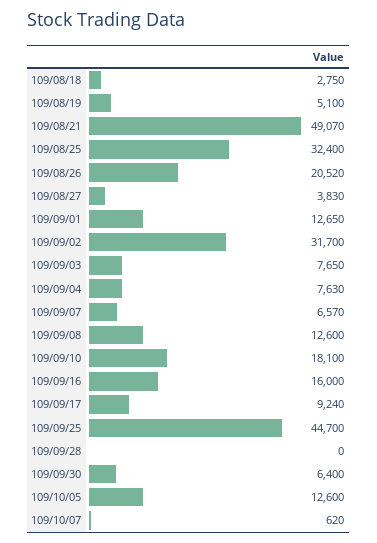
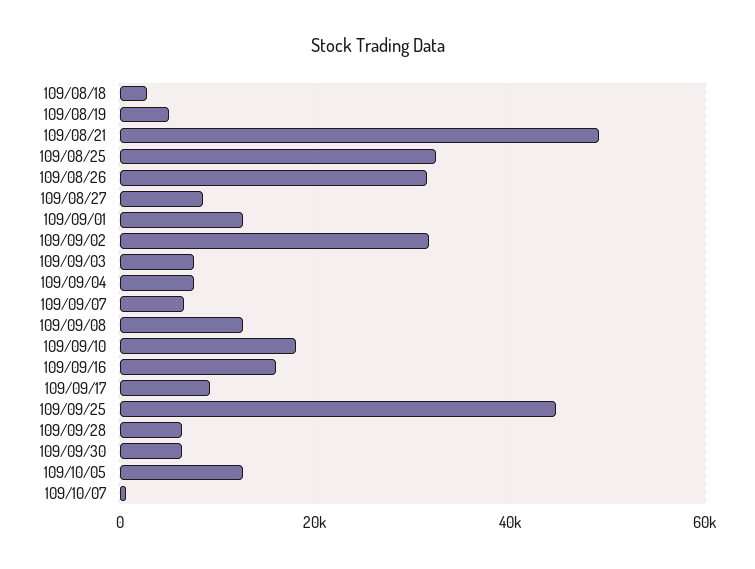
  {
    "109/08/18": 2750,
    "109/08/19": 5100,
    "109/08/21": 49070,
    "109/08/25": 32400,
-   "109/08/26": 20520,
+   "109/08/26": 32000,
-   "109/08/27": 3830,
+   "109/08/27": 8000,
    "109/09/01": 12650,
    "109/09/02": 31700,
    "109/09/03": 7650,
    "109/09/04": 7630,
    "109/09/07": 6570,
    "109/09/08": 12600,
    "109/09/10": 18100,
    "109/09/16": 16000,
    "109/09/17": 9240,
    "109/09/25": 44700,
-   "109/09/28": 0,
+   "109/09/28": 6000,
    "109/09/30": 6400,
    "109/10/05": 12600,
    "109/10/07": 620
  }

